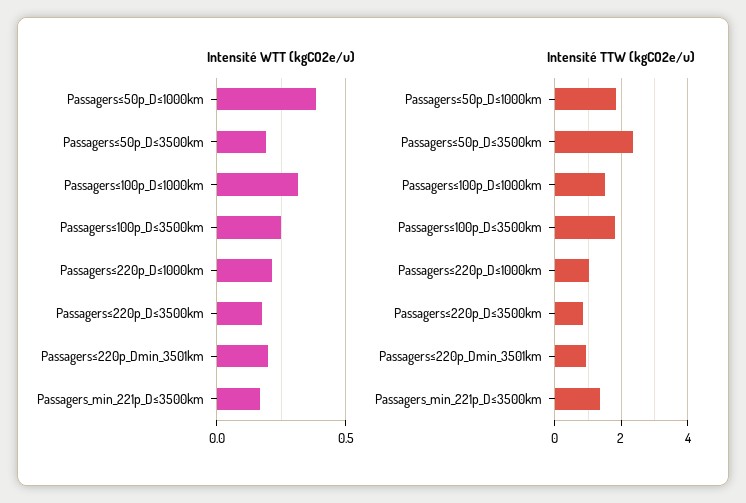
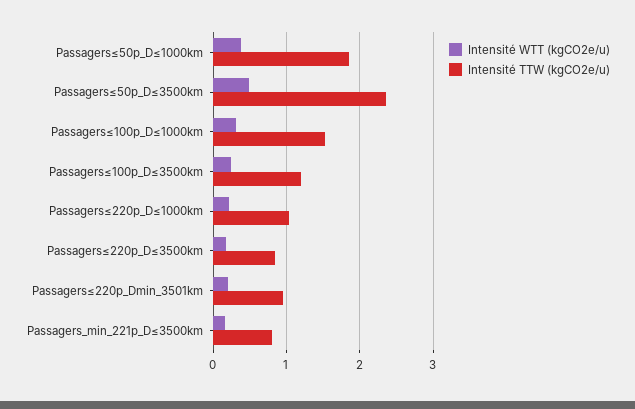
  {
    "Intensité WTT (kgCO2e/u)": {
      "Passagers≤50p_D≤1000km": 0.4,
-     "Passagers≤50p_D≤3500km": 0.2,
+     "Passagers≤50p_D≤3500km": 0.5,
      "Passagers≤100p_D≤1000km": 0.3,
      "Passagers≤100p_D≤3500km": 0.25,
      "Passagers≤220p_D≤1000km": 0.2,
      "Passagers≤220p_D≤3500km": 0.2,
      "Passagers≤220p_Dmin_3501km": 0.2,
      "Passagers_min_221p_D≤3500km": 0.15
    },
    "Intensité TTW (kgCO2e/u)": {
      "Passagers≤50p_D≤1000km": 1.9,
      "Passagers≤50p_D≤3500km": 2.4,
      "Passagers≤100p_D≤1000km": 1.5,
-     "Passagers≤100p_D≤3500km": 1.8,
+     "Passagers≤100p_D≤3500km": 1.2,
      "Passagers≤220p_D≤1000km": 1,
      "Passagers≤220p_D≤3500km": 0.8,
      "Passagers≤220p_Dmin_3501km": 0.9,
-     "Passagers_min_221p_D≤3500km": 1.4
+     "Passagers_min_221p_D≤3500km": 0.8
    }
  }

